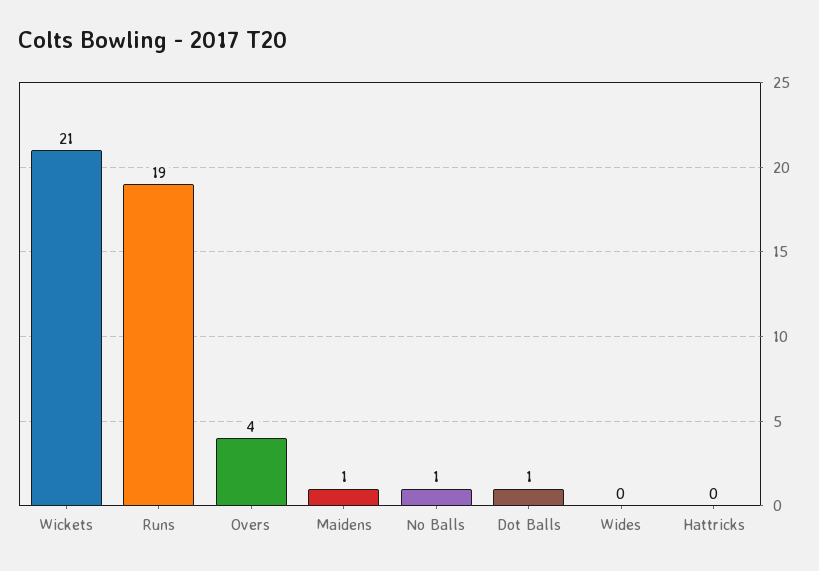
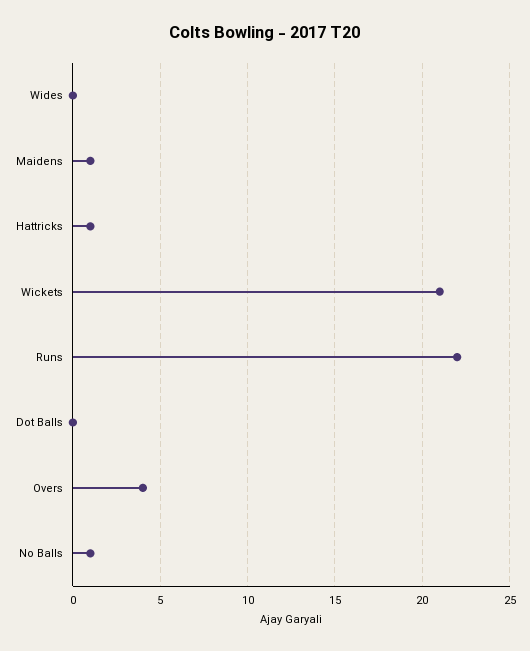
  {
    "Wickets": 21,
-   "Runs": 19,
+   "Runs": 22,
    "Overs": 4,
    "Maidens": 1,
    "No Balls": 1,
-   "Dot Balls": 1,
+   "Dot Balls": 0,
    "Wides": 0,
-   "Hattricks": 0
+   "Hattricks": 1
  }

